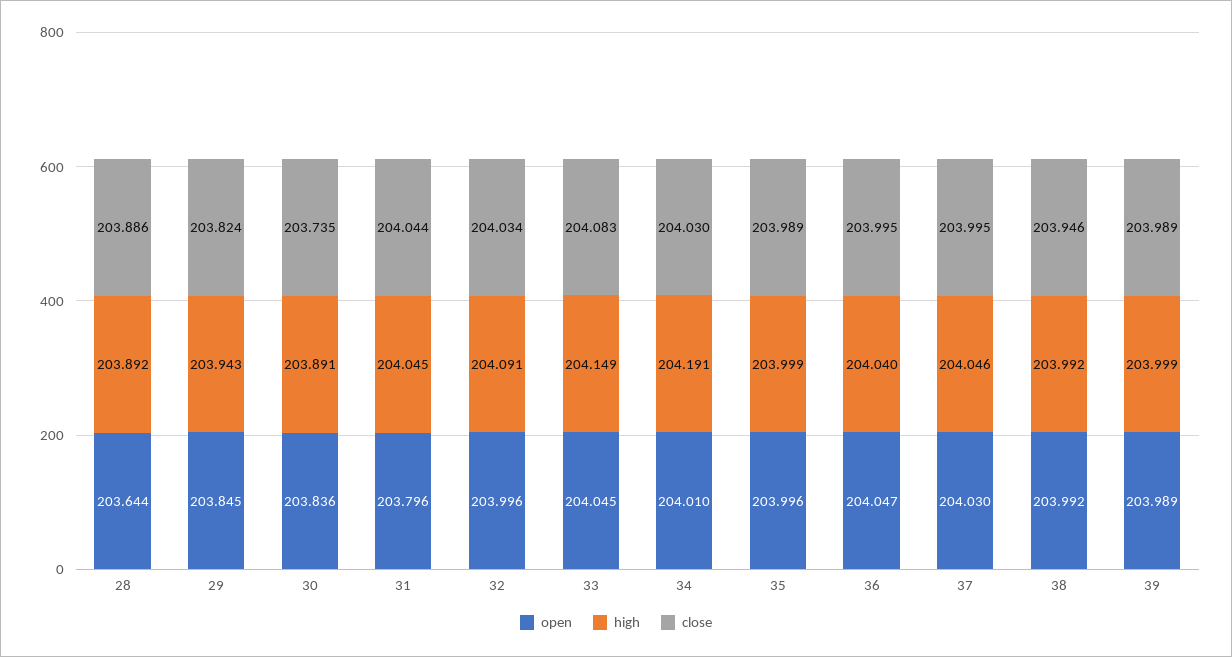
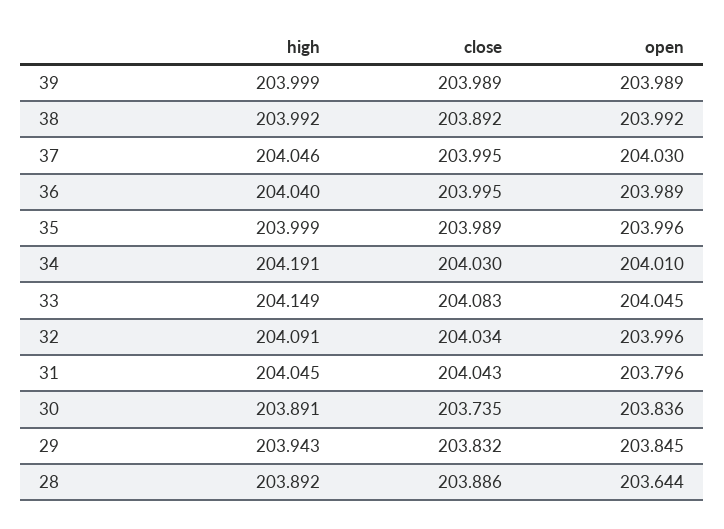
  {
    "open": {
      "28": 203.644,
      "29": 203.845,
      "30": 203.836,
      "31": 203.796,
      "32": 203.996,
      "33": 204.045,
      "34": 204.01,
      "35": 203.996,
-     "36": 204.047,
+     "36": 203.989,
      "37": 204.03,
      "38": 203.992,
      "39": 203.989
    },
    "high": {
      "28": 203.892,
      "29": 203.943,
      "30": 203.891,
      "31": 204.045,
      "32": 204.091,
      "33": 204.149,
      "34": 204.191,
      "35": 203.999,
      "36": 204.04,
      "37": 204.046,
      "38": 203.992,
      "39": 203.999
    },
    "close": {
      "28": 203.886,
-     "29": 203.824,
+     "29": 203.832,
      "30": 203.735,
-     "31": 204.044,
+     "31": 204.043,
      "32": 204.034,
      "33": 204.083,
      "34": 204.03,
      "35": 203.989,
      "36": 203.995,
      "37": 203.995,
-     "38": 203.946,
+     "38": 203.892,
      "39": 203.989
    }
  }

